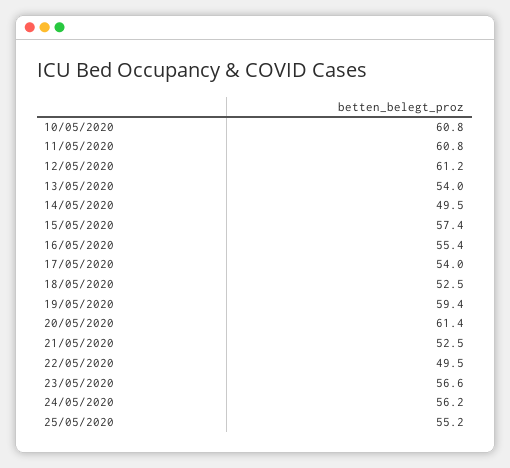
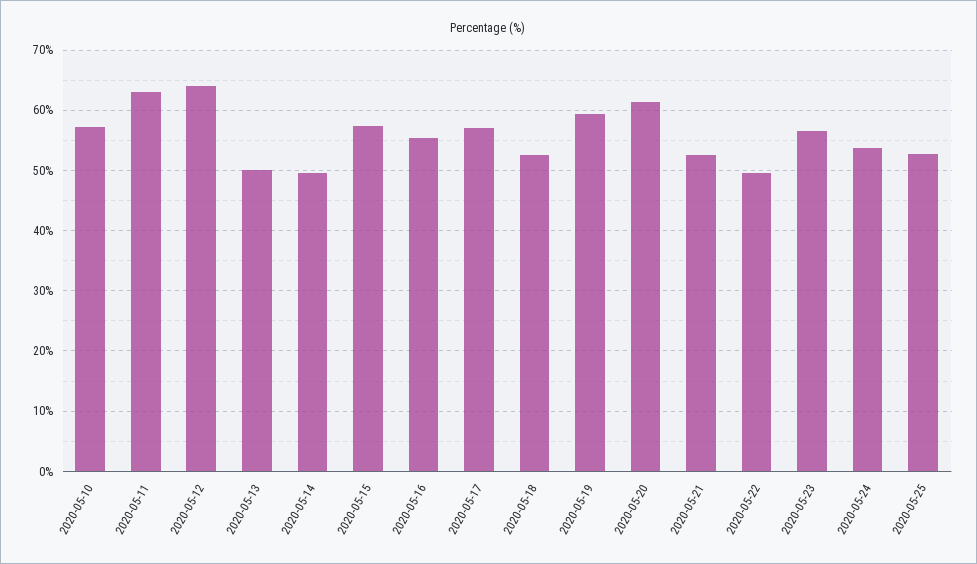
  {
-   "10/05/2020": 60.8,
+   "10/05/2020": 57,
-   "11/05/2020": 60.8,
+   "11/05/2020": 63,
-   "12/05/2020": 61.2,
+   "12/05/2020": 64,
-   "13/05/2020": 54,
+   "13/05/2020": 50,
    "14/05/2020": 49.5,
    "15/05/2020": 57.4,
    "16/05/2020": 55.4,
-   "17/05/2020": 54,
+   "17/05/2020": 57,
    "18/05/2020": 52.5,
    "19/05/2020": 59.4,
    "20/05/2020": 61.4,
    "21/05/2020": 52.5,
    "22/05/2020": 49.5,
    "23/05/2020": 56.6,
-   "24/05/2020": 56.2,
+   "24/05/2020": 54,
-   "25/05/2020": 55.2
+   "25/05/2020": 53
  }

